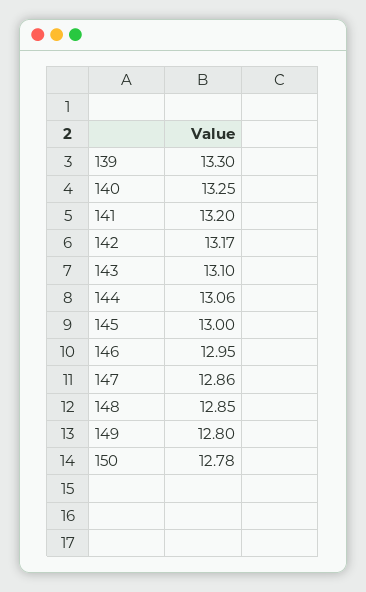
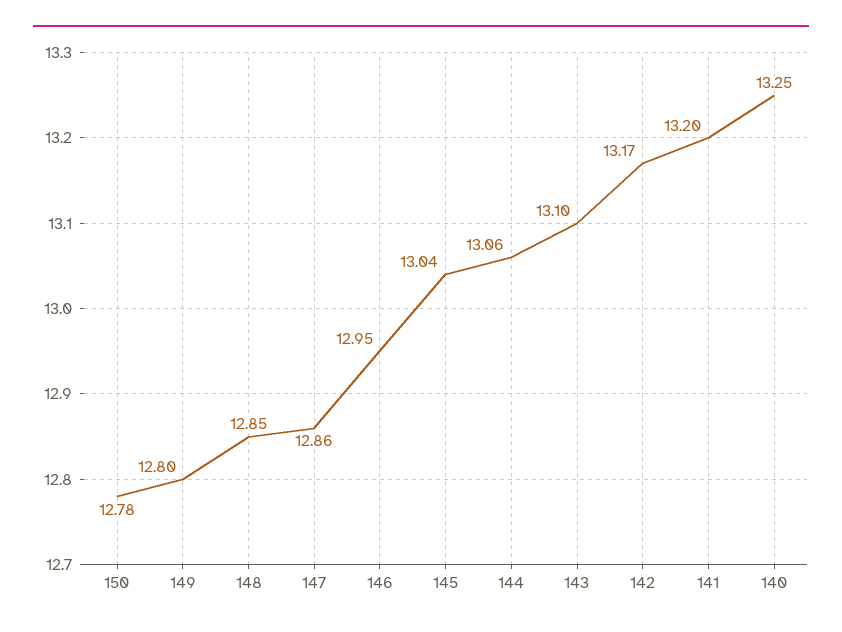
  {
-   "139": 13.3,
    "140": 13.25,
    "141": 13.2,
    "142": 13.17,
    "143": 13.1,
    "144": 13.06,
-   "145": 13,
+   "145": 13.04,
    "146": 12.95,
    "147": 12.86,
    "148": 12.85,
    "149": 12.8,
    "150": 12.78
  }

